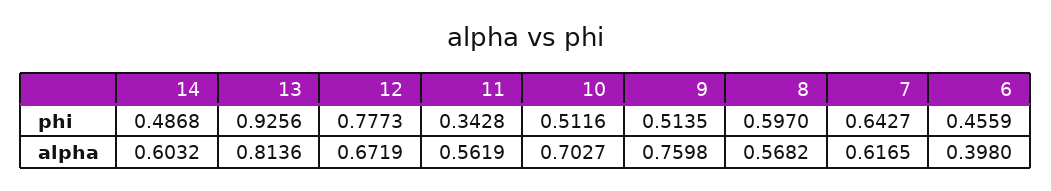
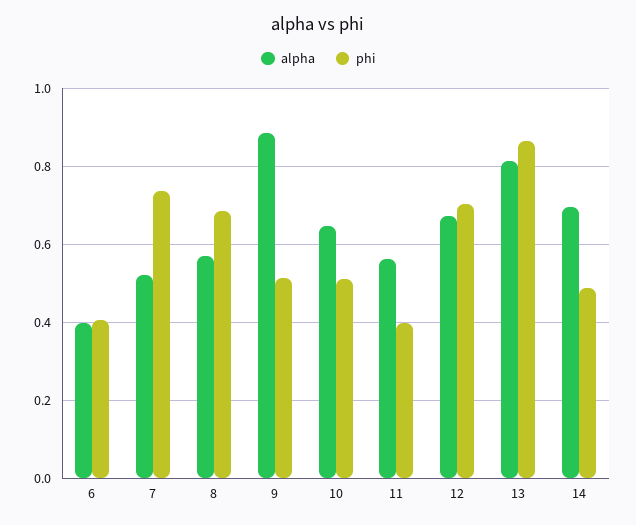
  {
    "phi": {
      "14": 0.4868,
-     "13": 0.9256,
+     "13": 0.86,
-     "12": 0.7773,
+     "12": 0.7,
-     "11": 0.3428,
+     "11": 0.4,
      "10": 0.5116,
      "9": 0.5135,
-     "8": 0.597,
+     "8": 0.68,
-     "7": 0.6427,
+     "7": 0.74,
-     "6": 0.4559
+     "6": 0.4
    },
    "alpha": {
-     "14": 0.6032,
+     "14": 0.7,
      "13": 0.8136,
      "12": 0.6719,
      "11": 0.5619,
-     "10": 0.7027,
+     "10": 0.64,
-     "9": 0.7598,
+     "9": 0.88,
      "8": 0.5682,
-     "7": 0.6165,
+     "7": 0.52,
      "6": 0.398
    }
  }

